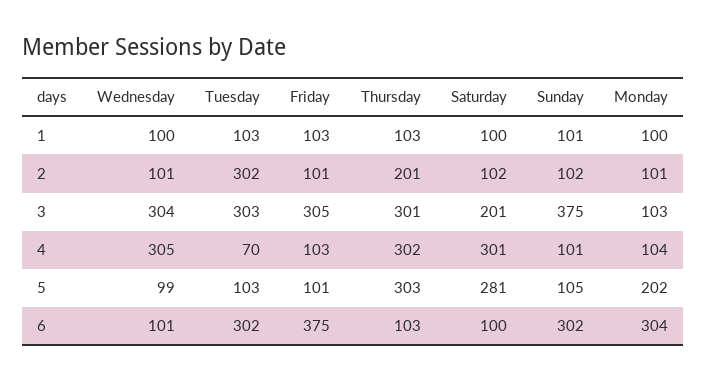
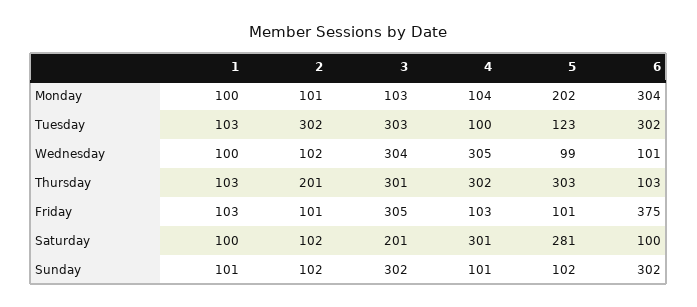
  {
    "Wednesday": {
      "1": 100,
-     "2": 101,
+     "2": 102,
      "3": 304,
      "4": 305,
      "5": 99,
      "6": 101
    },
    "Tuesday": {
      "1": 103,
      "2": 302,
      "3": 303,
-     "4": 70,
+     "4": 100,
-     "5": 103,
+     "5": 123,
      "6": 302
    },
    "Friday": {
      "1": 103,
      "2": 101,
      "3": 305,
      "4": 103,
      "5": 101,
      "6": 375
    },
    "Thursday": {
      "1": 103,
      "2": 201,
      "3": 301,
      "4": 302,
      "5": 303,
      "6": 103
    },
    "Saturday": {
      "1": 100,
      "2": 102,
      "3": 201,
      "4": 301,
      "5": 281,
      "6": 100
    },
    "Sunday": {
      "1": 101,
      "2": 102,
-     "3": 375,
+     "3": 302,
      "4": 101,
-     "5": 105,
+     "5": 102,
      "6": 302
    },
    "Monday": {
      "1": 100,
      "2": 101,
      "3": 103,
      "4": 104,
      "5": 202,
      "6": 304
    }
  }

